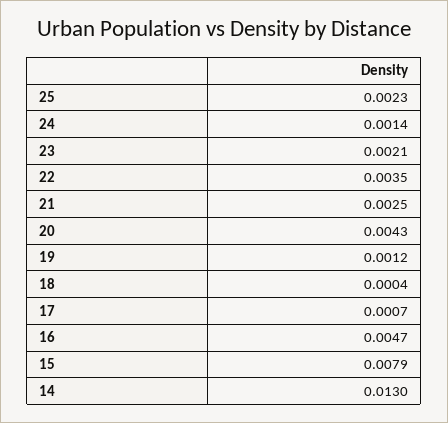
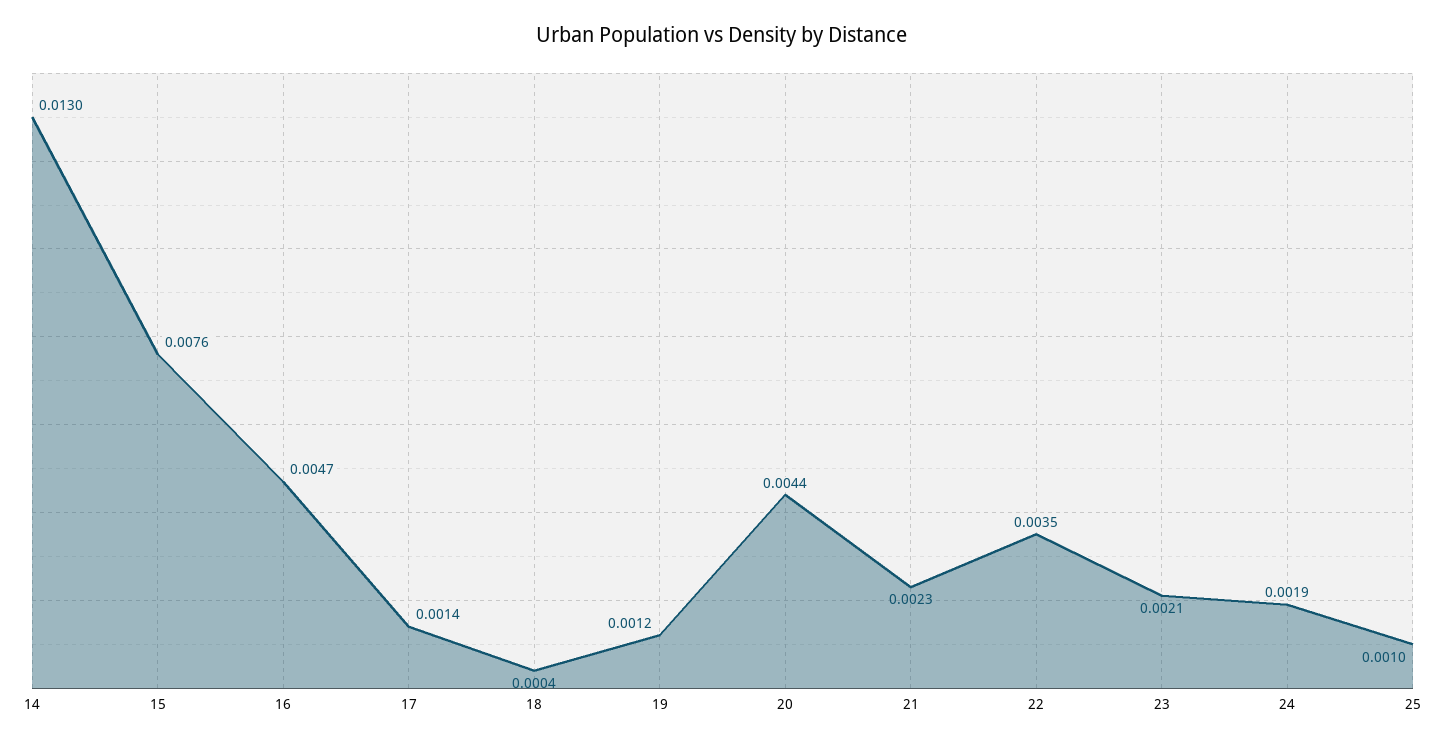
  {
-   "25": 0.0023,
+   "25": 0.001,
-   "24": 0.0014,
+   "24": 0.0019,
    "23": 0.0021,
    "22": 0.0035,
-   "21": 0.0025,
+   "21": 0.0023,
-   "20": 0.0043,
+   "20": 0.0044,
    "19": 0.0012,
    "18": 0.0004,
-   "17": 0.0007,
+   "17": 0.0014,
    "16": 0.0047,
-   "15": 0.0079,
+   "15": 0.0076,
    "14": 0.013
  }

